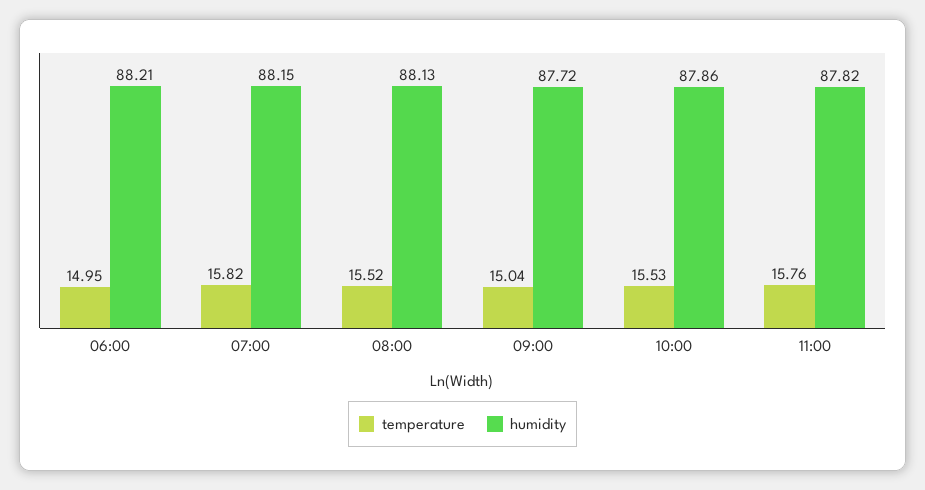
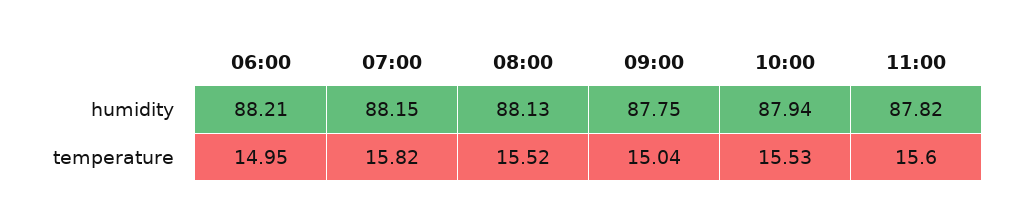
  {
    "temperature": {
      "06:00": 14.95,
      "07:00": 15.82,
      "08:00": 15.52,
      "09:00": 15.04,
      "10:00": 15.53,
-     "11:00": 15.76
+     "11:00": 15.6
    },
    "humidity": {
      "06:00": 88.21,
      "07:00": 88.15,
      "08:00": 88.13,
-     "09:00": 87.72,
+     "09:00": 87.75,
-     "10:00": 87.86,
+     "10:00": 87.94,
      "11:00": 87.82
    }
  }

